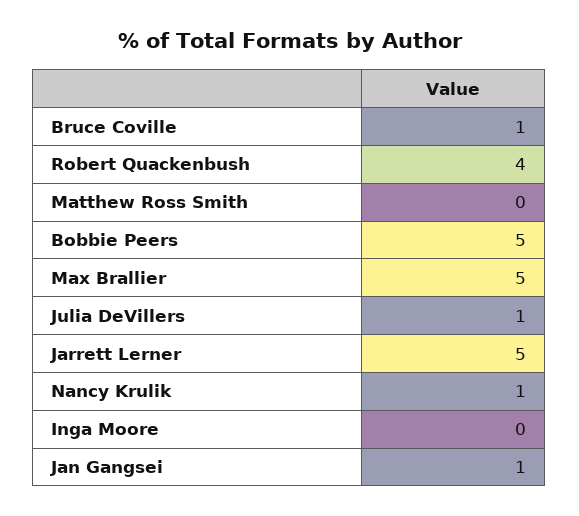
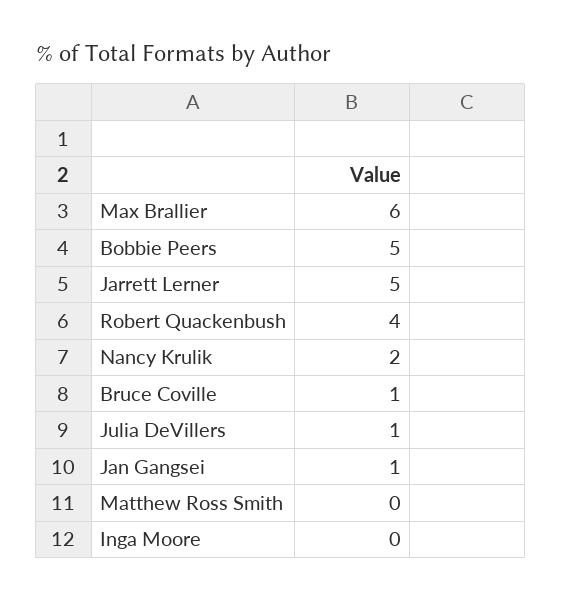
  {
    "Bruce Coville": 1,
    "Robert Quackenbush": 4,
    "Matthew Ross Smith": 0,
    "Bobbie Peers": 5,
-   "Max Brallier": 5,
+   "Max Brallier": 6,
    "Julia DeVillers": 1,
    "Jarrett Lerner": 5,
-   "Nancy Krulik": 1,
+   "Nancy Krulik": 2,
    "Inga Moore": 0,
    "Jan Gangsei": 1
  }

